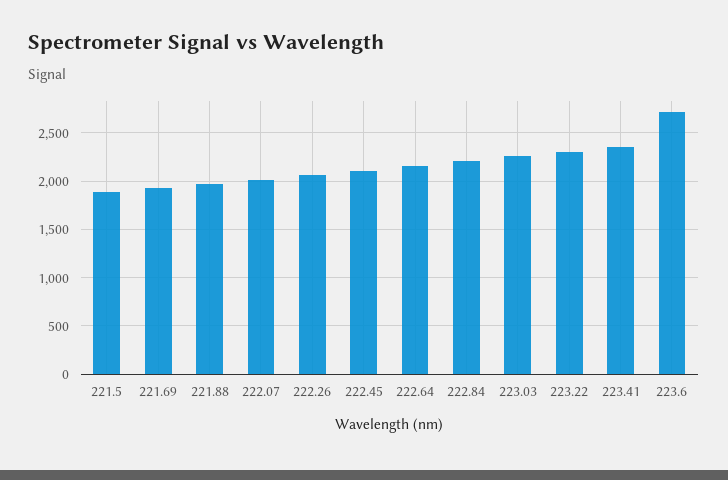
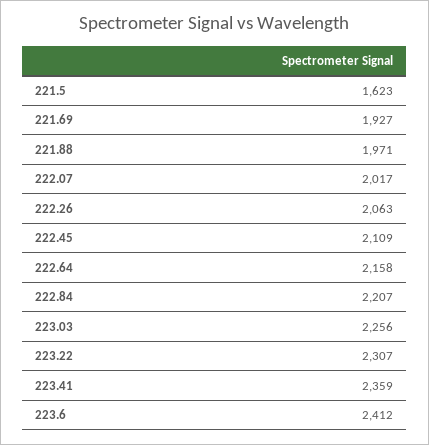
  {
-   "221.5": 1900,
+   "221.5": 1623,
    "221.69": 1927,
    "221.88": 1971,
    "222.07": 2017,
    "222.26": 2063,
    "222.45": 2109,
    "222.64": 2158,
    "222.84": 2207,
    "223.03": 2256,
    "223.22": 2307,
    "223.41": 2359,
-   "223.6": 2700
+   "223.6": 2412
  }

